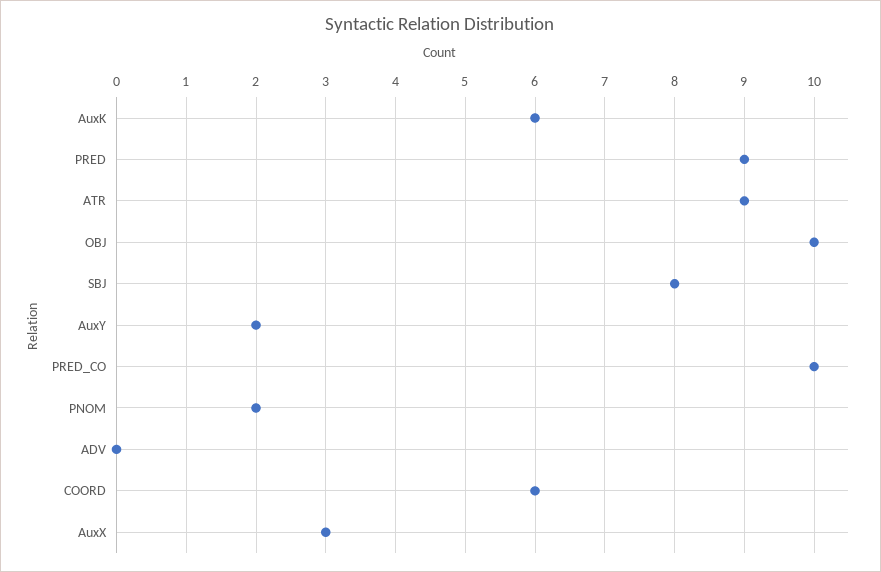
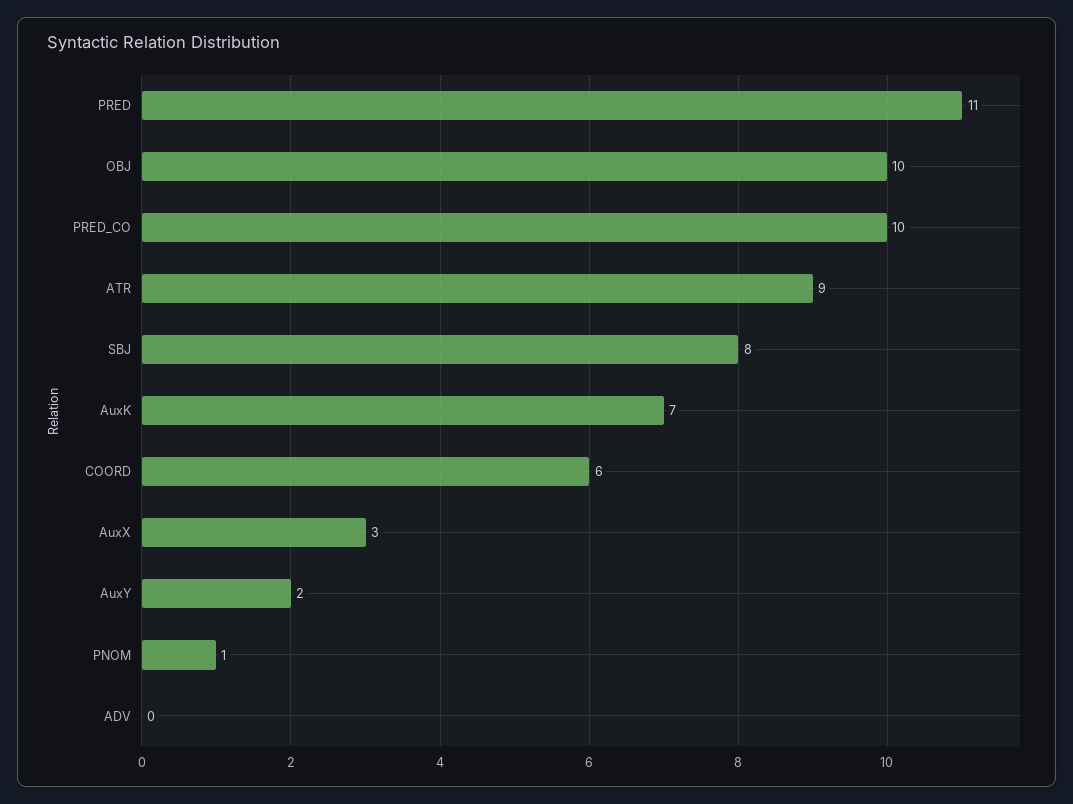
  {
-   "AuxK": 6,
+   "AuxK": 7,
-   "PRED": 9,
+   "PRED": 11,
    "ATR": 9,
    "OBJ": 10,
    "SBJ": 8,
    "AuxY": 2,
    "PRED_CO": 10,
-   "PNOM": 2,
+   "PNOM": 1,
    "ADV": 0,
    "COORD": 6,
    "AuxX": 3
  }

